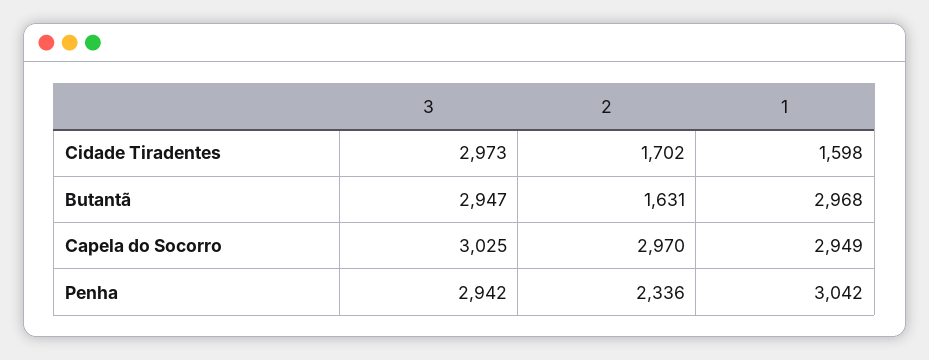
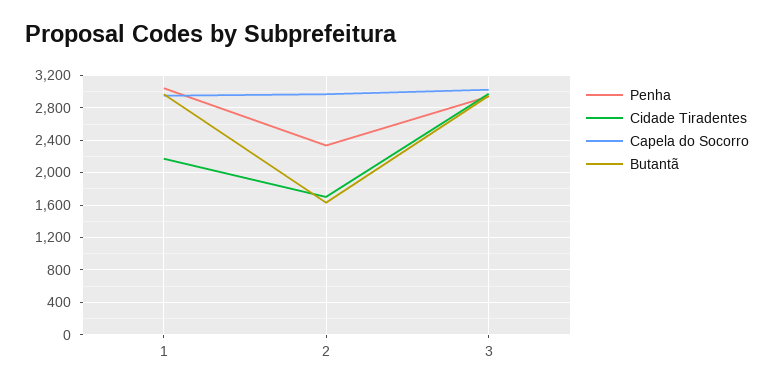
  {
    "Cidade Tiradentes": {
      "3": 2973,
      "2": 1702,
-     "1": 1598
+     "1": 2200
    },
    "Butantã": {
      "3": 2947,
      "2": 1631,
      "1": 2968
    },
    "Capela do Socorro": {
      "3": 3025,
      "2": 2970,
      "1": 2949
    },
    "Penha": {
      "3": 2942,
      "2": 2336,
      "1": 3042
    }
  }

